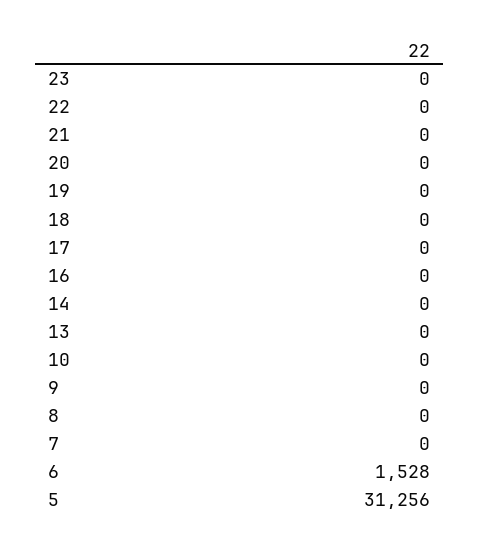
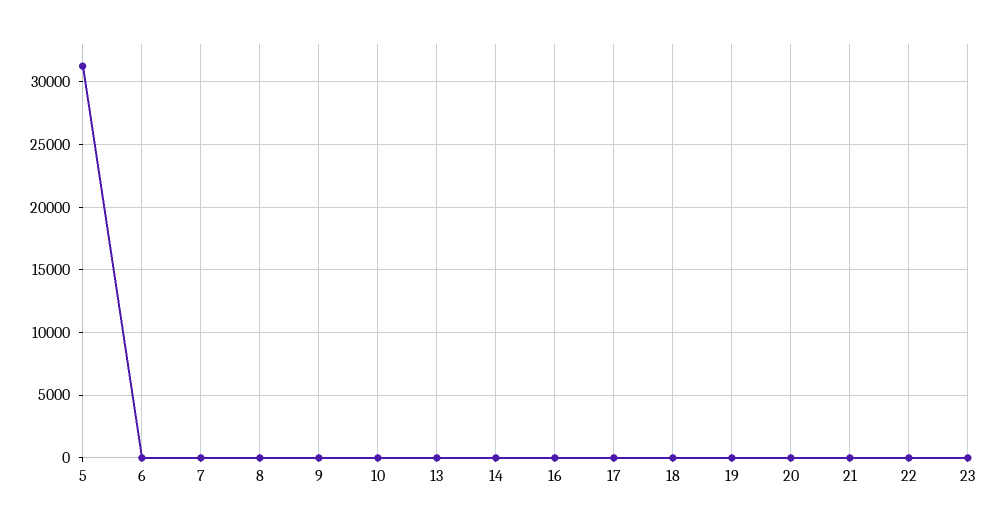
  {
    "23": 0,
    "22": 0,
    "21": 0,
    "20": 0,
    "19": 0,
    "18": 0,
    "17": 0,
    "16": 0,
    "14": 0,
    "13": 0,
    "10": 0,
    "9": 0,
    "8": 0,
    "7": 0,
-   "6": 1528,
+   "6": 0,
    "5": 31256
  }

